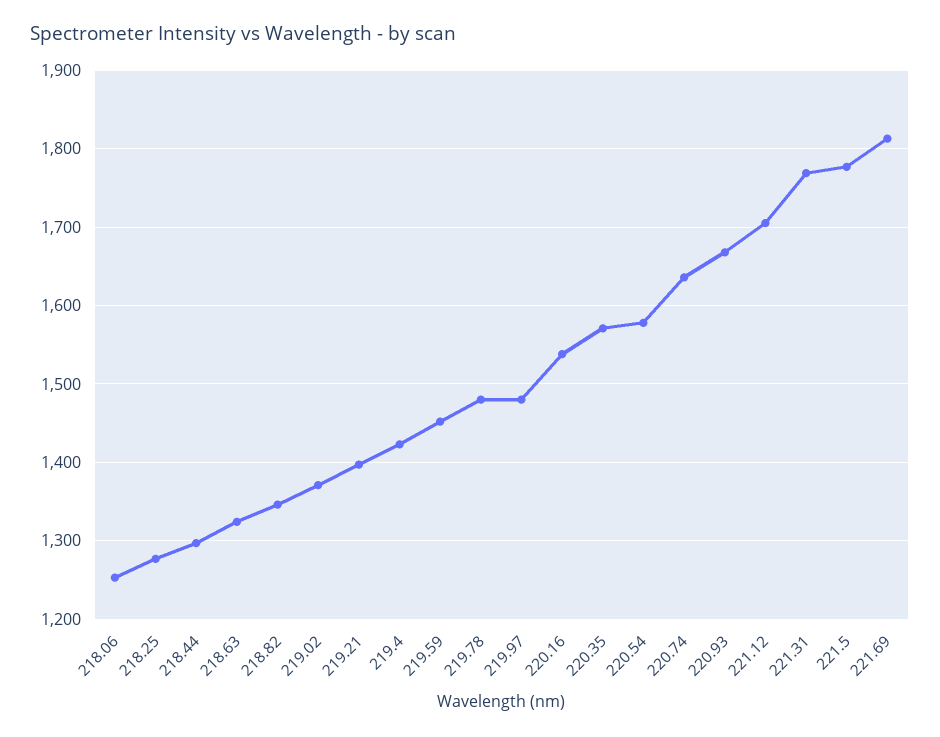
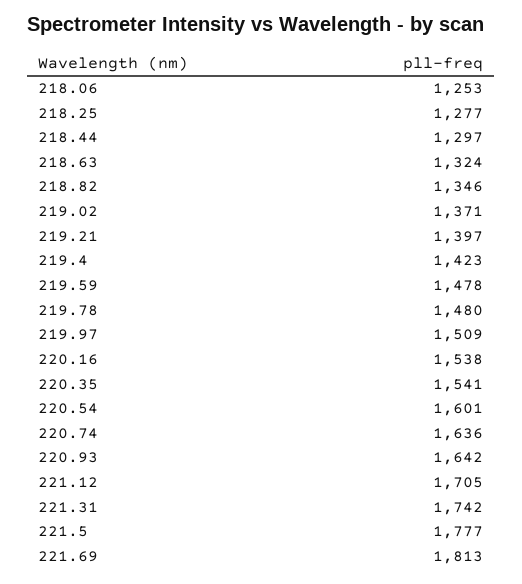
  {
    "218.06": 1253,
    "218.25": 1277,
    "218.44": 1297,
    "218.63": 1324,
    "218.82": 1346,
    "219.02": 1371,
    "219.21": 1397,
    "219.4": 1423,
-   "219.59": 1450,
+   "219.59": 1478,
    "219.78": 1480,
-   "219.97": 1480,
+   "219.97": 1509,
    "220.16": 1538,
-   "220.35": 1570,
+   "220.35": 1541,
-   "220.54": 1580,
+   "220.54": 1601,
    "220.74": 1636,
-   "220.93": 1670,
+   "220.93": 1642,
    "221.12": 1705,
-   "221.31": 1770,
+   "221.31": 1742,
    "221.5": 1777,
    "221.69": 1813
  }

